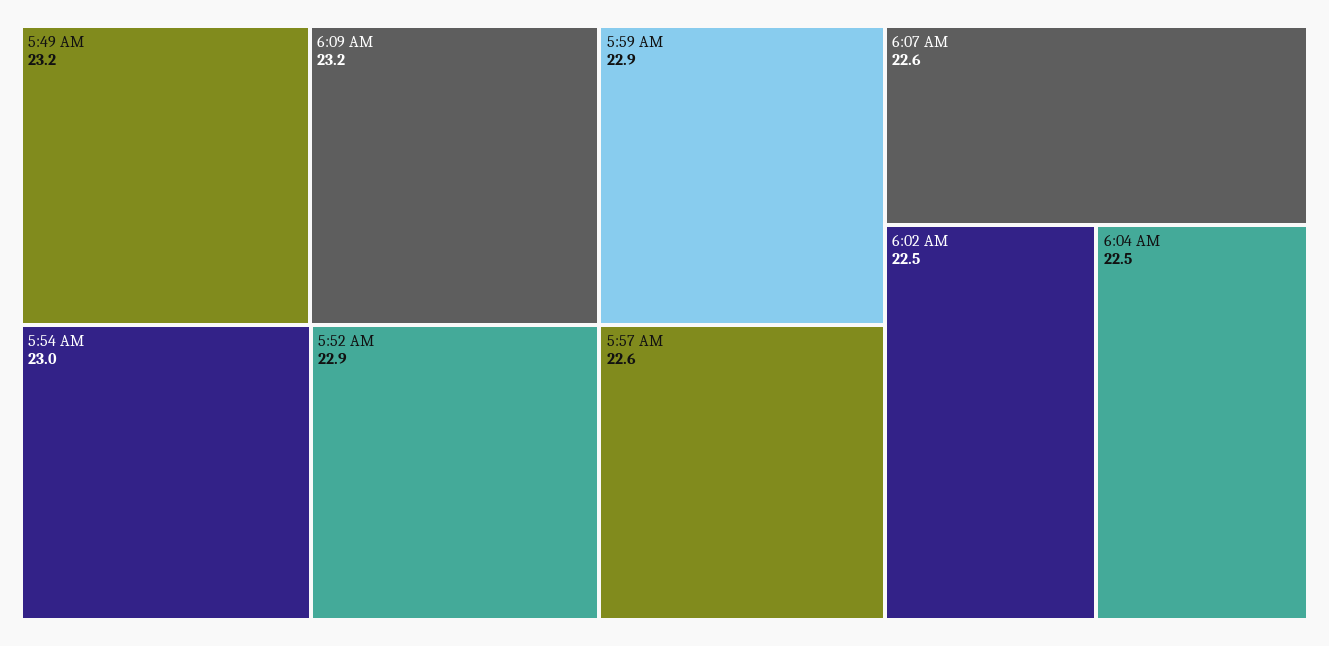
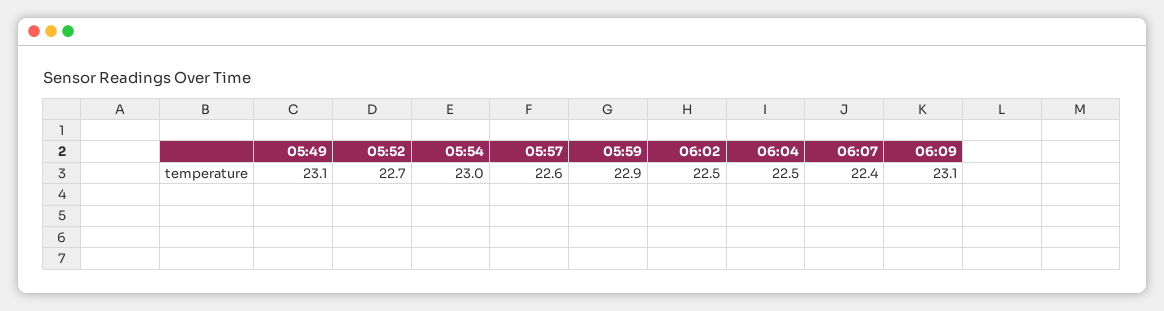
  {
-   "5:49 AM": 23.2,
+   "5:49 AM": 23.1,
-   "6:09 AM": 23.2,
+   "6:09 AM": 23.1,
    "5:54 AM": 23,
-   "5:52 AM": 22.9,
+   "5:52 AM": 22.7,
    "5:59 AM": 22.9,
    "5:57 AM": 22.6,
-   "6:07 AM": 22.6,
+   "6:07 AM": 22.4,
    "6:02 AM": 22.5,
    "6:04 AM": 22.5
  }

